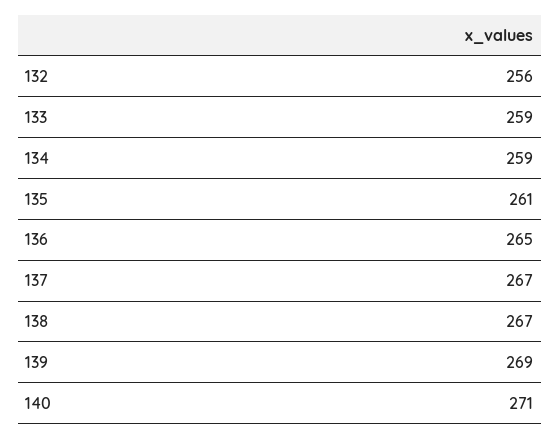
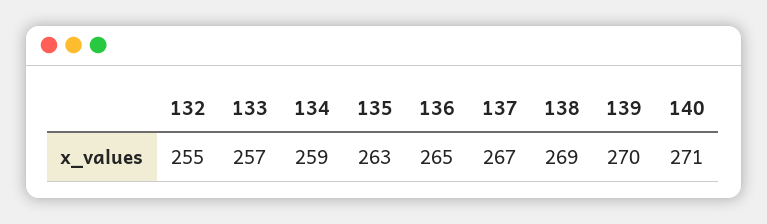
  {
-   "132": 256,
+   "132": 255,
-   "133": 259,
+   "133": 257,
    "134": 259,
-   "135": 261,
+   "135": 263,
    "136": 265,
    "137": 267,
-   "138": 267,
+   "138": 269,
-   "139": 269,
+   "139": 270,
    "140": 271
  }

